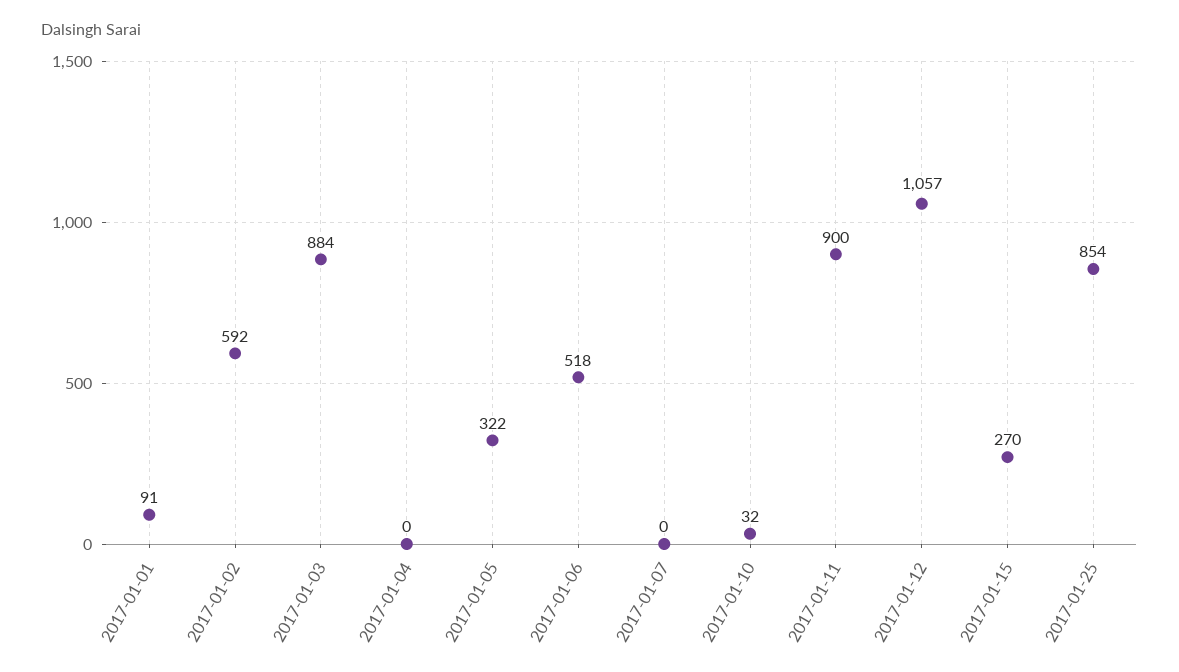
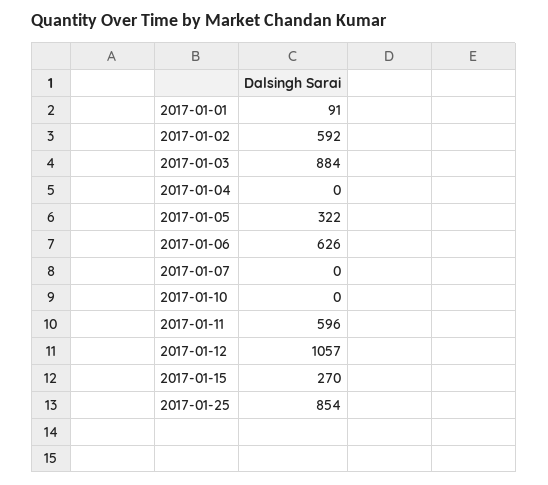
  {
    "2017-01-01": 91,
    "2017-01-02": 592,
    "2017-01-03": 884,
    "2017-01-04": 0,
    "2017-01-05": 322,
-   "2017-01-06": 518,
+   "2017-01-06": 626,
    "2017-01-07": 0,
-   "2017-01-10": 32,
+   "2017-01-10": 0,
-   "2017-01-11": 900,
+   "2017-01-11": 596,
    "2017-01-12": 1057,
    "2017-01-15": 270,
    "2017-01-25": 854
  }

